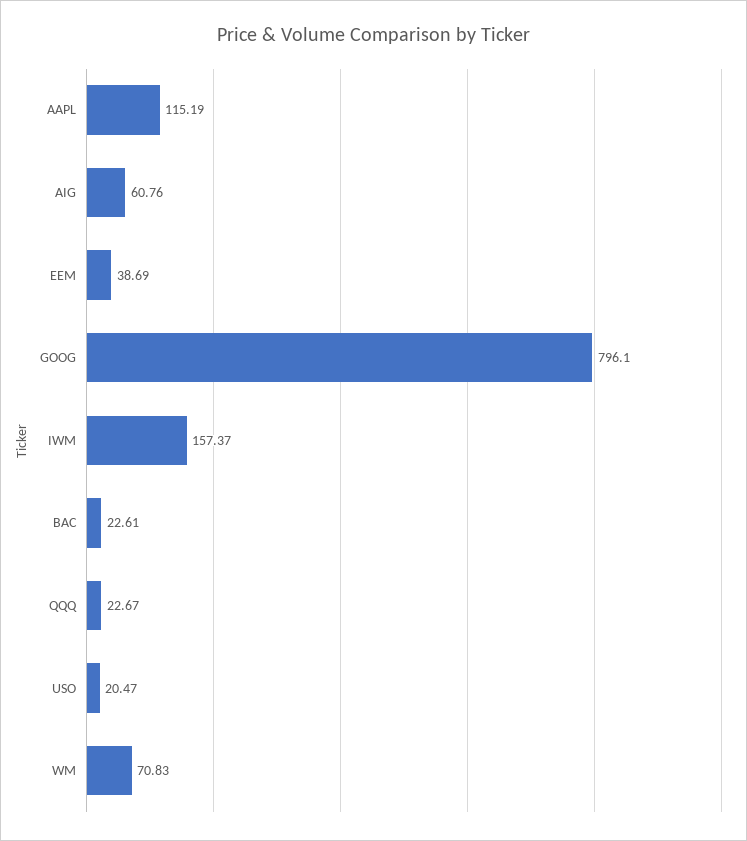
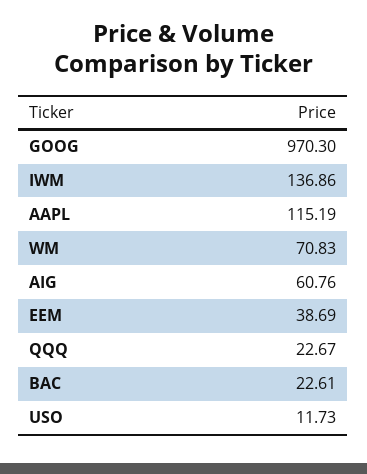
  {
    "AAPL": 115.19,
    "AIG": 60.76,
    "EEM": 38.69,
-   "GOOG": 796.1,
+   "GOOG": 970.3,
-   "IWM": 157.37,
+   "IWM": 136.86,
    "BAC": 22.61,
    "QQQ": 22.67,
-   "USO": 20.47,
+   "USO": 11.73,
    "WM": 70.83
  }

